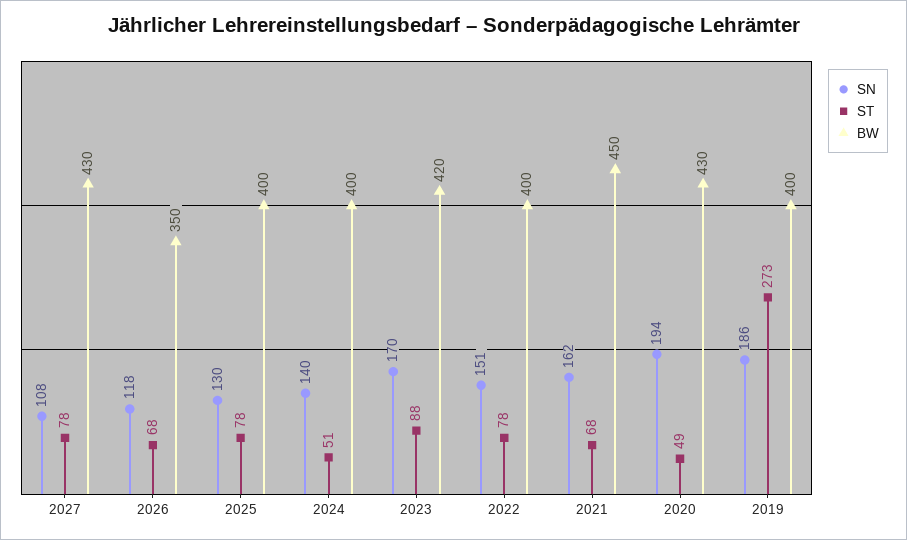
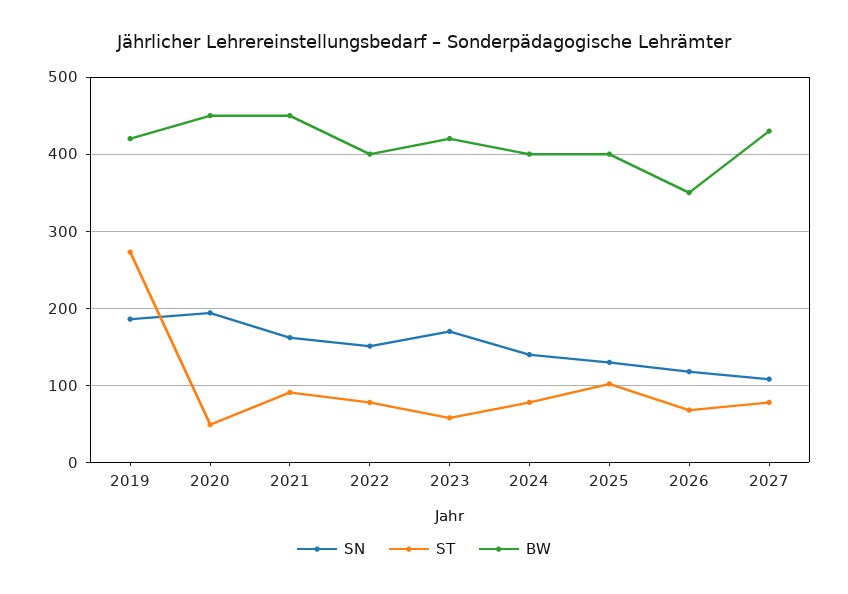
  {
    "SN": {
      "2027": 108,
      "2026": 118,
      "2025": 130,
      "2024": 140,
      "2023": 170,
      "2022": 151,
      "2021": 162,
      "2020": 194,
      "2019": 186
    },
    "ST": {
      "2027": 78,
      "2026": 68,
-     "2025": 78,
+     "2025": 100,
-     "2024": 51,
+     "2024": 80,
-     "2023": 88,
+     "2023": 60,
      "2022": 78,
-     "2021": 68,
+     "2021": 90,
      "2020": 49,
      "2019": 273
    },
    "BW": {
      "2027": 430,
      "2026": 350,
      "2025": 400,
      "2024": 400,
      "2023": 420,
      "2022": 400,
      "2021": 450,
-     "2020": 430,
+     "2020": 450,
-     "2019": 400
+     "2019": 420
    }
  }

